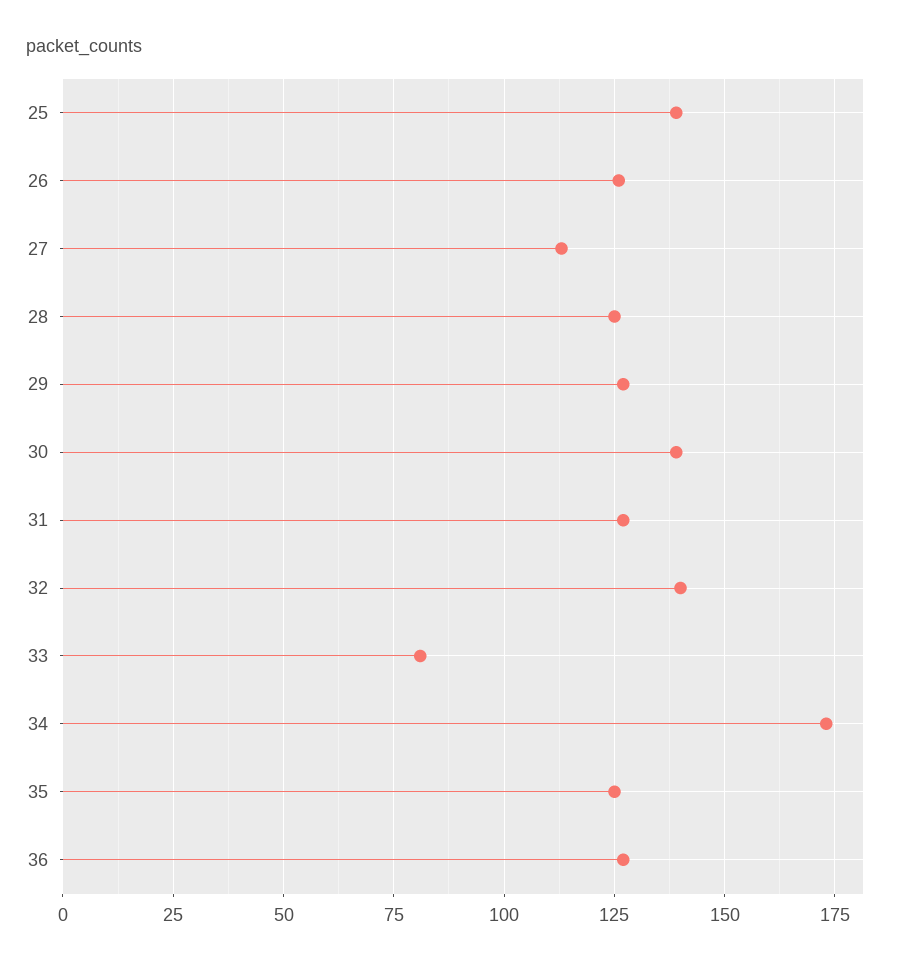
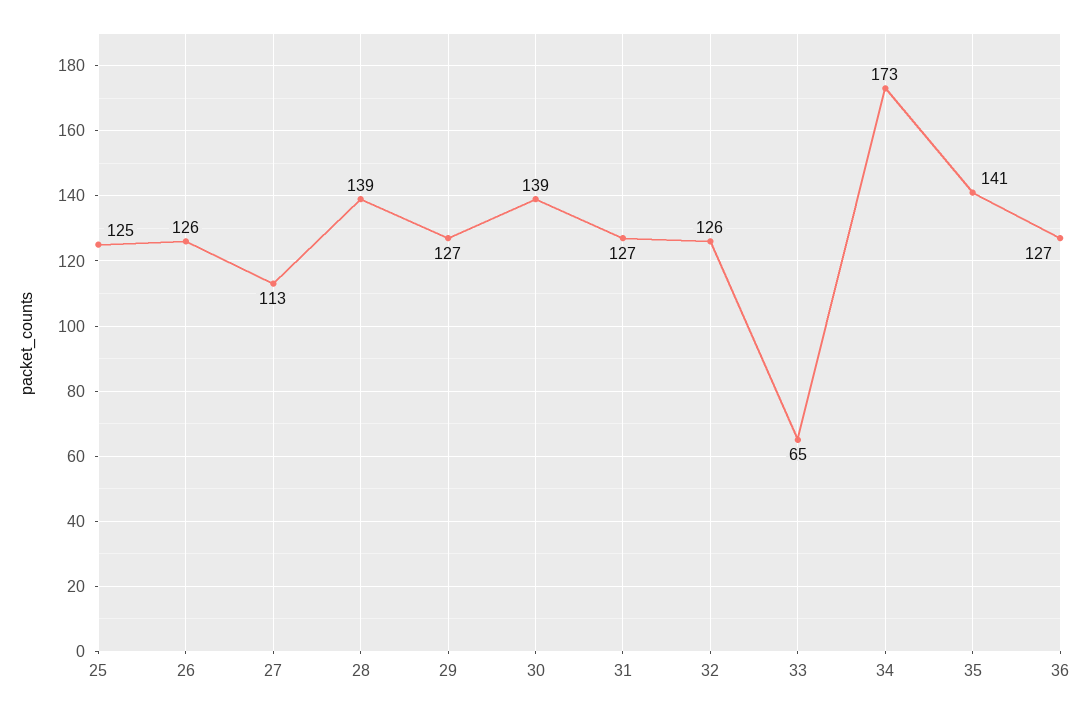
  {
-   "25": 140,
+   "25": 125,
    "26": 126,
    "27": 113,
-   "28": 125,
+   "28": 139,
    "29": 127,
    "30": 139,
    "31": 127,
-   "32": 140,
+   "32": 126,
-   "33": 80,
+   "33": 65,
    "34": 173,
-   "35": 125,
+   "35": 141,
    "36": 127
  }

